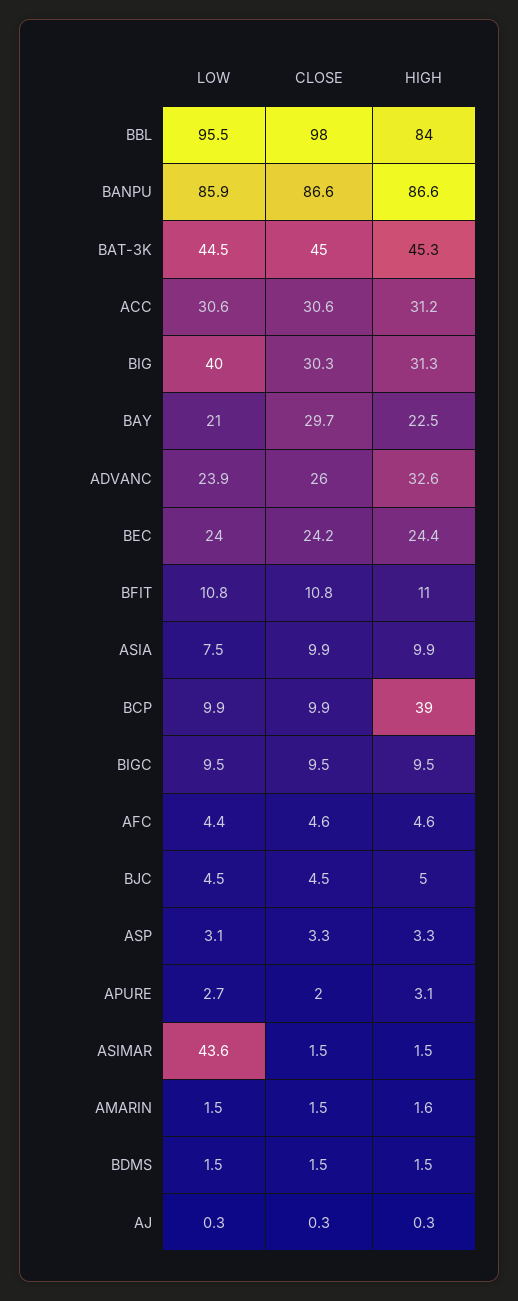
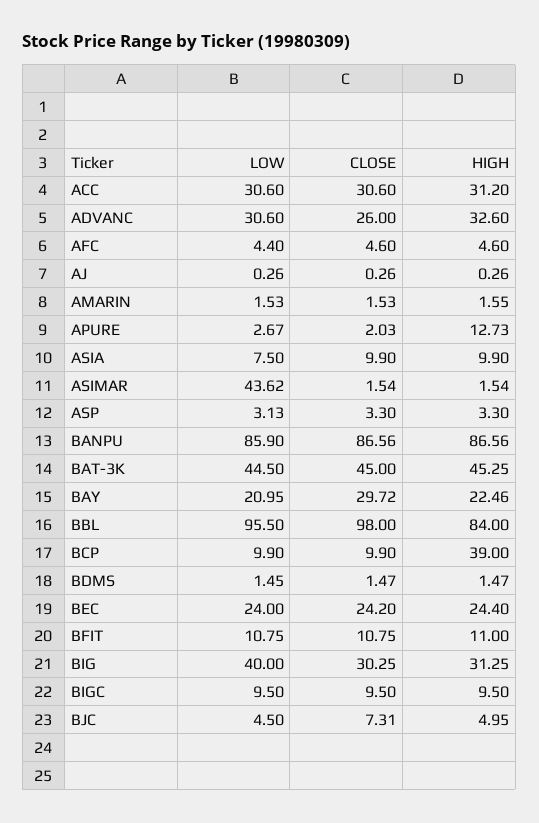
  {
    "LOW": {
      "BBL": 95.5,
      "BANPU": 85.9,
      "BAT-3K": 44.5,
      "ACC": 30.6,
      "BIG": 40,
      "BAY": 20.95,
-     "ADVANC": 23.9,
+     "ADVANC": 30.6,
      "BEC": 24,
      "BFIT": 10.75,
      "ASIA": 7.5,
      "BCP": 9.9,
      "BIGC": 9.5,
      "AFC": 4.4,
      "BJC": 4.5,
      "ASP": 3.13,
      "APURE": 2.67,
      "ASIMAR": 43.62,
      "AMARIN": 1.53,
      "BDMS": 1.45,
      "AJ": 0.26
    },
    "CLOSE": {
      "BBL": 98,
      "BANPU": 86.56,
      "BAT-3K": 45,
      "ACC": 30.6,
      "BIG": 30.25,
      "BAY": 29.72,
      "ADVANC": 26,
      "BEC": 24.2,
      "BFIT": 10.75,
      "ASIA": 9.9,
      "BCP": 9.9,
      "BIGC": 9.5,
      "AFC": 4.6,
-     "BJC": 4.5,
+     "BJC": 7.31,
      "ASP": 3.3,
      "APURE": 2.03,
      "ASIMAR": 1.54,
      "AMARIN": 1.53,
      "BDMS": 1.47,
      "AJ": 0.26
    },
    "HIGH": {
      "BBL": 84,
      "BANPU": 86.56,
      "BAT-3K": 45.25,
      "ACC": 31.2,
      "BIG": 31.25,
      "BAY": 22.46,
      "ADVANC": 32.6,
      "BEC": 24.4,
      "BFIT": 11,
      "ASIA": 9.9,
      "BCP": 39,
      "BIGC": 9.5,
      "AFC": 4.6,
      "BJC": 4.95,
      "ASP": 3.3,
-     "APURE": 3.1,
+     "APURE": 12.73,
      "ASIMAR": 1.54,
      "AMARIN": 1.55,
      "BDMS": 1.47,
      "AJ": 0.26
    }
  }

